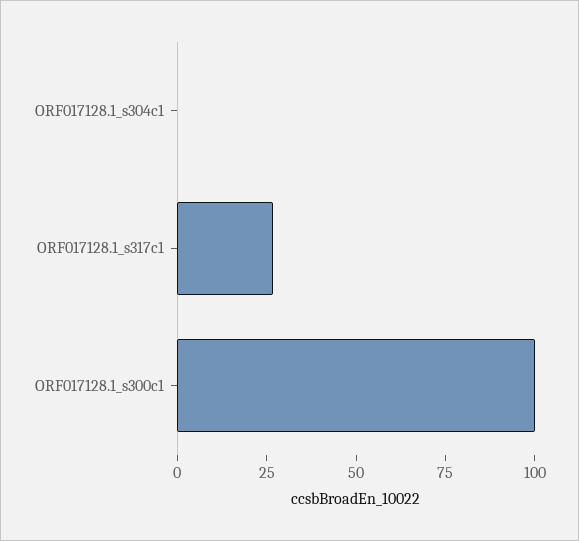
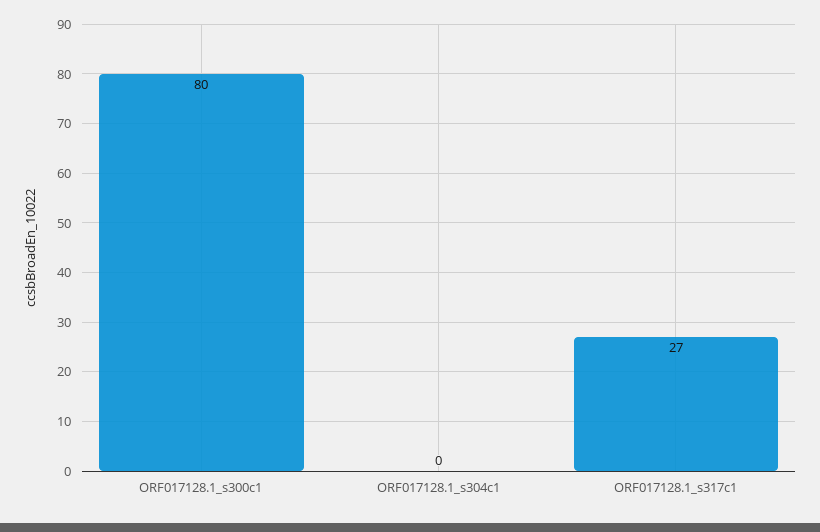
  {
    "ORF017128.1_s304c1": 0,
    "ORF017128.1_s317c1": 27,
-   "ORF017128.1_s300c1": 100
+   "ORF017128.1_s300c1": 80
  }

